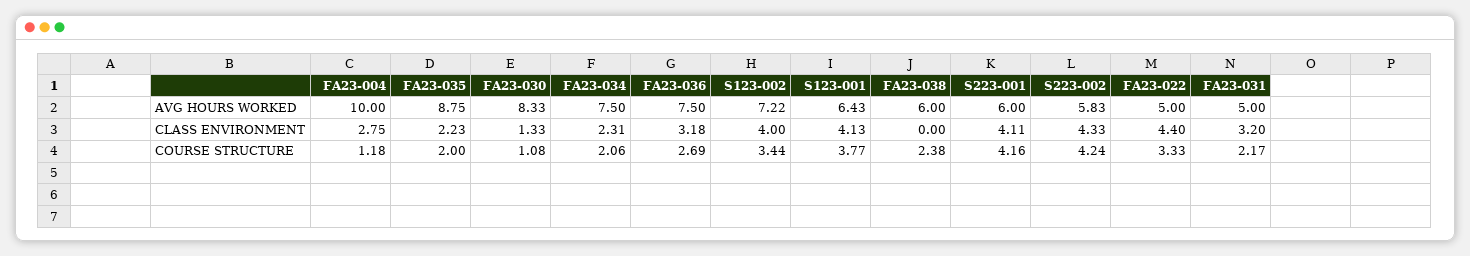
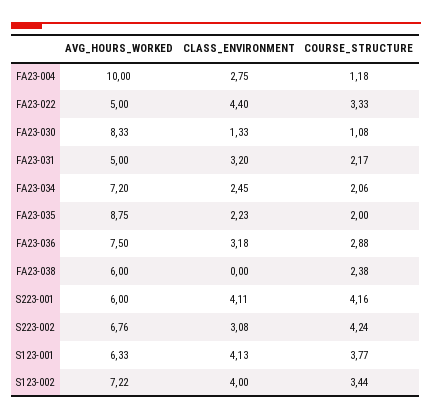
  {
    "FA23-004": {
      "AVG HOURS WORKED": 10,
      "CLASS ENVIRONMENT": 2.75,
      "COURSE STRUCTURE": 1.18
    },
    "FA23-035": {
      "AVG HOURS WORKED": 8.75,
      "CLASS ENVIRONMENT": 2.23,
      "COURSE STRUCTURE": 2
    },
    "FA23-030": {
      "AVG HOURS WORKED": 8.33,
      "CLASS ENVIRONMENT": 1.33,
      "COURSE STRUCTURE": 1.08
    },
    "FA23-034": {
-     "AVG HOURS WORKED": 7.5,
+     "AVG HOURS WORKED": 7.2,
-     "CLASS ENVIRONMENT": 2.31,
+     "CLASS ENVIRONMENT": 2.45,
      "COURSE STRUCTURE": 2.06
    },
    "FA23-036": {
      "AVG HOURS WORKED": 7.5,
      "CLASS ENVIRONMENT": 3.18,
-     "COURSE STRUCTURE": 2.69
+     "COURSE STRUCTURE": 2.88
    },
    "S123-002": {
      "AVG HOURS WORKED": 7.22,
      "CLASS ENVIRONMENT": 4,
      "COURSE STRUCTURE": 3.44
    },
    "S123-001": {
-     "AVG HOURS WORKED": 6.43,
+     "AVG HOURS WORKED": 6.33,
      "CLASS ENVIRONMENT": 4.13,
      "COURSE STRUCTURE": 3.77
    },
    "FA23-038": {
      "AVG HOURS WORKED": 6,
      "CLASS ENVIRONMENT": 0,
      "COURSE STRUCTURE": 2.38
    },
    "S223-001": {
      "AVG HOURS WORKED": 6,
      "CLASS ENVIRONMENT": 4.11,
      "COURSE STRUCTURE": 4.16
    },
    "S223-002": {
-     "AVG HOURS WORKED": 5.83,
+     "AVG HOURS WORKED": 6.76,
-     "CLASS ENVIRONMENT": 4.33,
+     "CLASS ENVIRONMENT": 3.08,
      "COURSE STRUCTURE": 4.24
    },
    "FA23-022": {
      "AVG HOURS WORKED": 5,
      "CLASS ENVIRONMENT": 4.4,
      "COURSE STRUCTURE": 3.33
    },
    "FA23-031": {
      "AVG HOURS WORKED": 5,
      "CLASS ENVIRONMENT": 3.2,
      "COURSE STRUCTURE": 2.17
    }
  }

